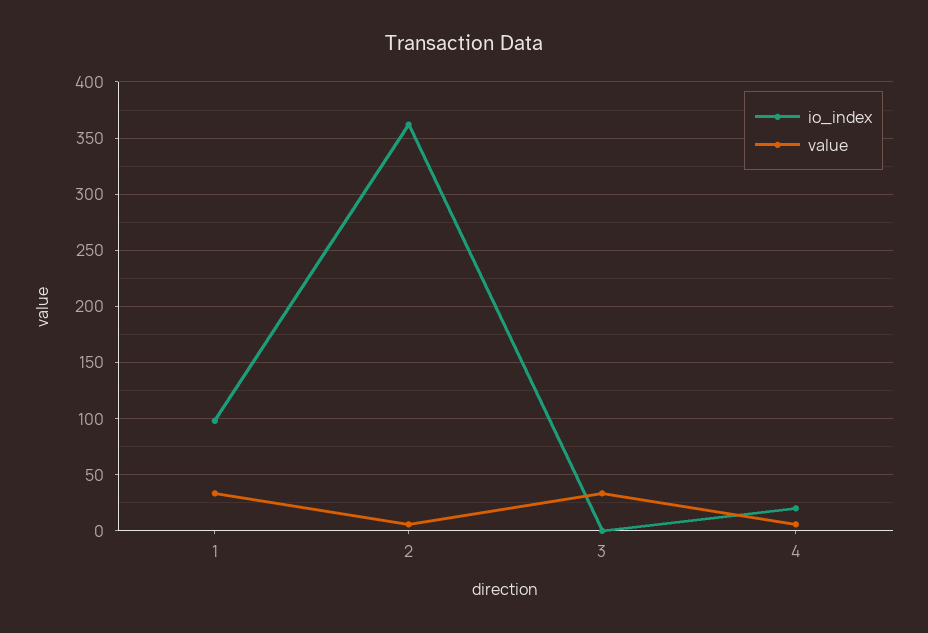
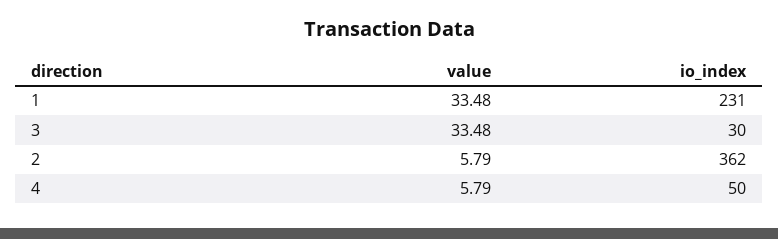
  {
    "io_index": {
-     "1": 100,
+     "1": 231,
      "2": 362,
-     "3": 0,
+     "3": 30,
-     "4": 20
+     "4": 50
    },
    "value": {
      "1": 33.48,
      "2": 5.79,
      "3": 33.48,
      "4": 5.79
    }
  }

